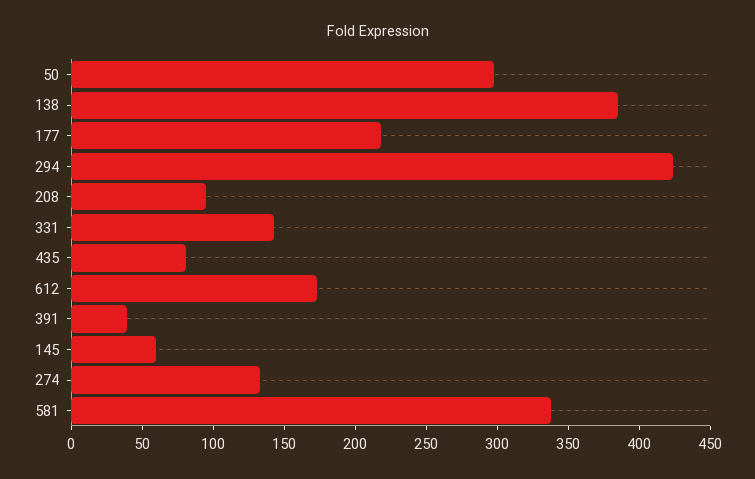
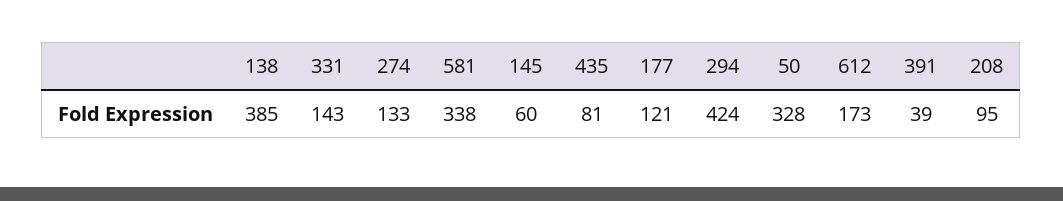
  {
-   "50": 300,
+   "50": 328,
    "138": 385,
-   "177": 220,
+   "177": 121,
    "294": 424,
    "208": 95,
    "331": 143,
    "435": 81,
    "612": 173,
    "391": 39,
    "145": 60,
    "274": 133,
    "581": 338
  }

